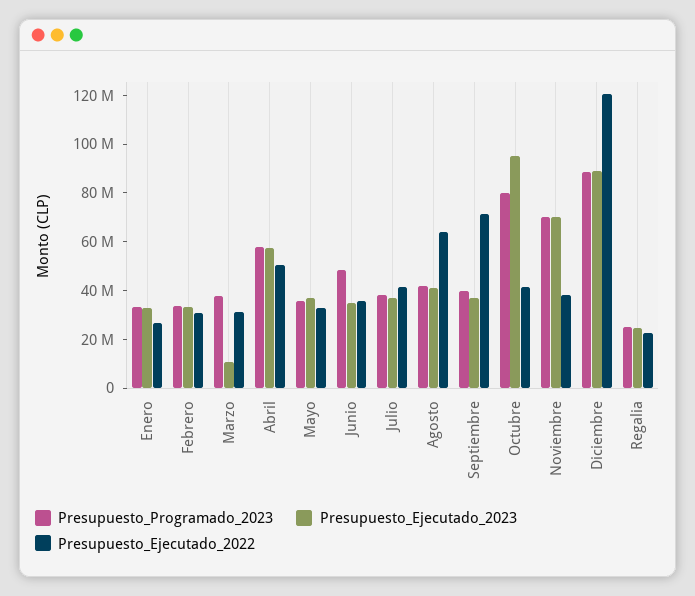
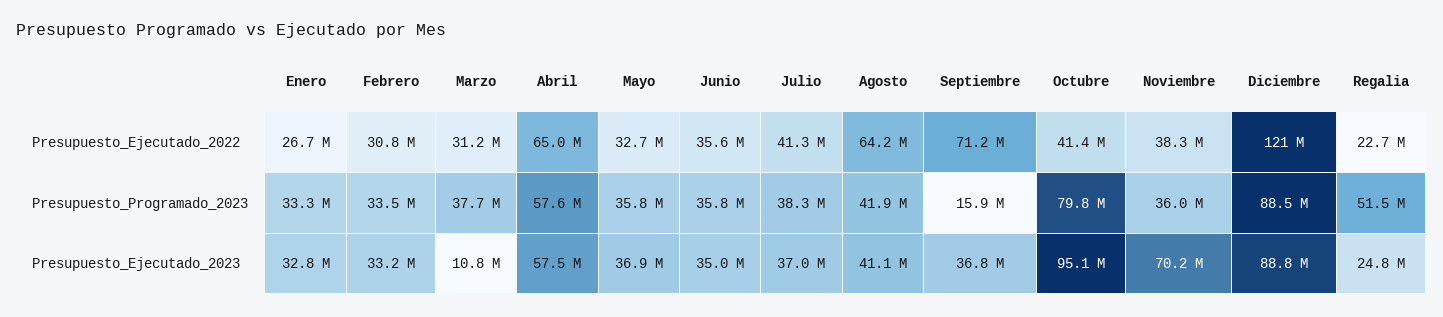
  {
    "Presupuesto_Programado_2023": {
      "Enero": 33300000,
      "Febrero": 33500000,
      "Marzo": 37700000,
      "Abril": 57600000,
      "Mayo": 35800000,
-     "Junio": 50000000,
+     "Junio": 35800000,
      "Julio": 38300000,
      "Agosto": 41900000,
-     "Septiembre": 40000000,
+     "Septiembre": 15900000,
      "Octubre": 79800000,
-     "Noviembre": 70000000,
+     "Noviembre": 36000000,
      "Diciembre": 88500000,
-     "Regalia": 25000000
+     "Regalia": 51500000
    },
    "Presupuesto_Ejecutado_2023": {
      "Enero": 32800000,
      "Febrero": 33200000,
      "Marzo": 10800000,
      "Abril": 57500000,
      "Mayo": 36900000,
      "Junio": 35000000,
      "Julio": 37000000,
      "Agosto": 41100000,
      "Septiembre": 36800000,
      "Octubre": 95100000,
      "Noviembre": 70200000,
      "Diciembre": 88800000,
      "Regalia": 24800000
    },
    "Presupuesto_Ejecutado_2022": {
      "Enero": 26700000,
      "Febrero": 30800000,
      "Marzo": 31200000,
-     "Abril": 50000000,
+     "Abril": 65000000,
      "Mayo": 32700000,
      "Junio": 35600000,
      "Julio": 41300000,
      "Agosto": 64200000,
      "Septiembre": 71200000,
      "Octubre": 41400000,
      "Noviembre": 38300000,
      "Diciembre": 121000000,
      "Regalia": 22700000
    }
  }

